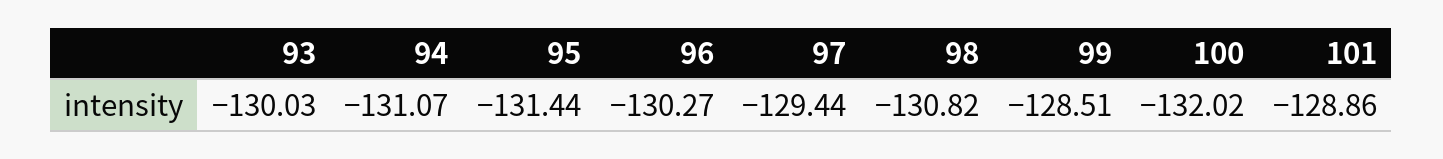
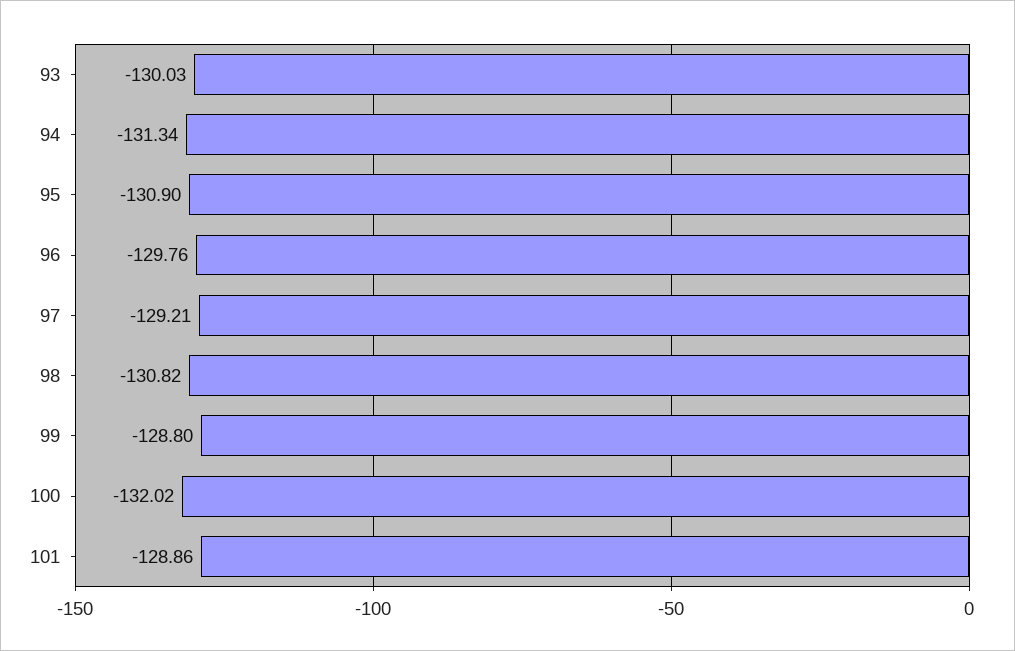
  {
    "93": -130.03,
-   "94": -131.07,
+   "94": -131.34,
-   "95": -131.44,
+   "95": -130.9,
-   "96": -130.27,
+   "96": -129.76,
-   "97": -129.44,
+   "97": -129.21,
    "98": -130.82,
-   "99": -128.51,
+   "99": -128.8,
    "100": -132.02,
    "101": -128.86
  }

